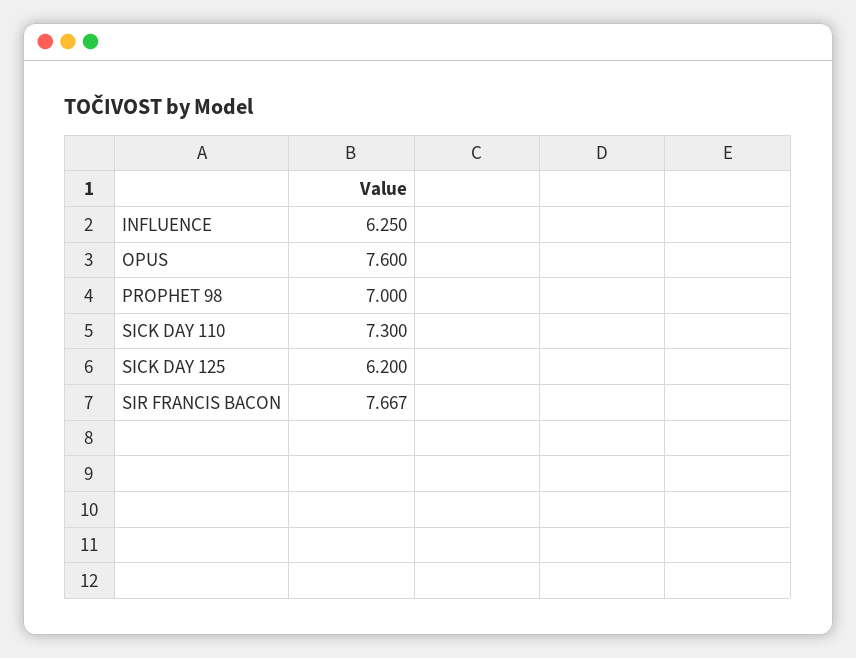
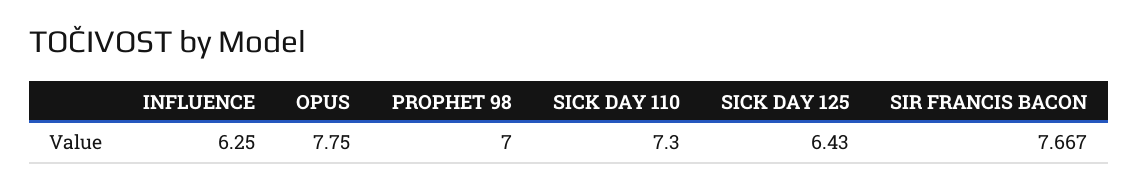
  {
    "INFLUENCE": 6.25,
-   "OPUS": 7.6,
+   "OPUS": 7.75,
    "PROPHET 98": 7,
    "SICK DAY 110": 7.3,
-   "SICK DAY 125": 6.2,
+   "SICK DAY 125": 6.43,
    "SIR FRANCIS BACON": 7.667
  }

